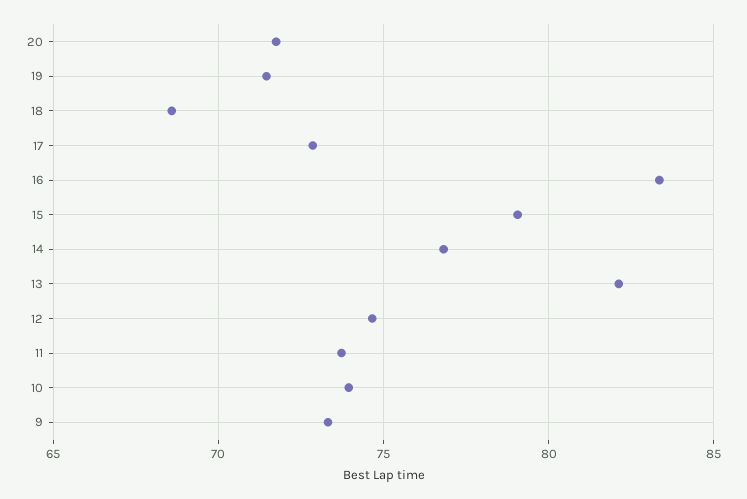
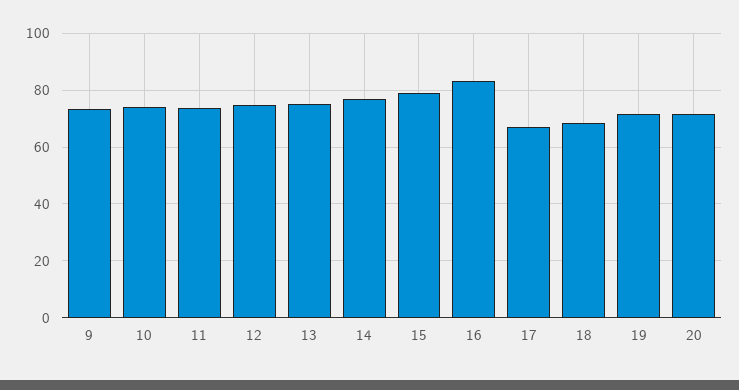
  {
    "20": 72,
    "19": 71.5,
    "18": 68.5,
-   "17": 73,
+   "17": 67.5,
    "16": 83.5,
    "15": 79,
    "14": 77,
-   "13": 82,
+   "13": 75,
    "12": 74.5,
    "11": 73.5,
    "10": 74,
    "9": 73.5
  }

